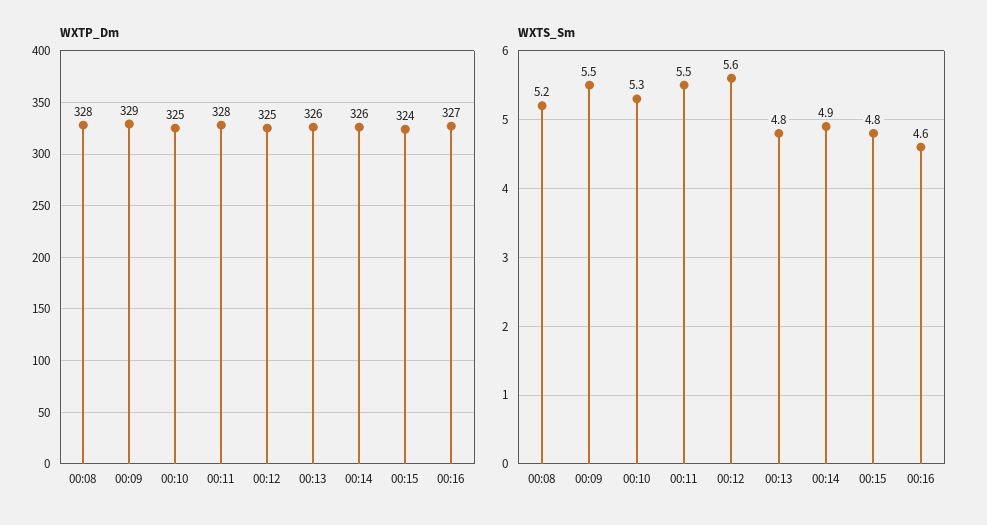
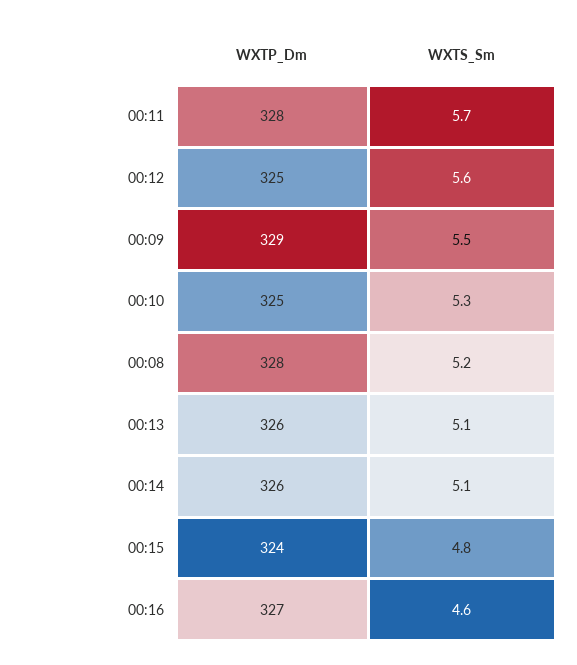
  {
    "WXTP_Dm": {
      "00:08": 328,
      "00:09": 329,
      "00:10": 325,
      "00:11": 328,
      "00:12": 325,
      "00:13": 326,
      "00:14": 326,
      "00:15": 324,
      "00:16": 327
    },
    "WXTS_Sm": {
      "00:08": 5.2,
      "00:09": 5.5,
      "00:10": 5.3,
-     "00:11": 5.5,
+     "00:11": 5.7,
      "00:12": 5.6,
-     "00:13": 4.8,
+     "00:13": 5.1,
-     "00:14": 4.9,
+     "00:14": 5.1,
      "00:15": 4.8,
      "00:16": 4.6
    }
  }

